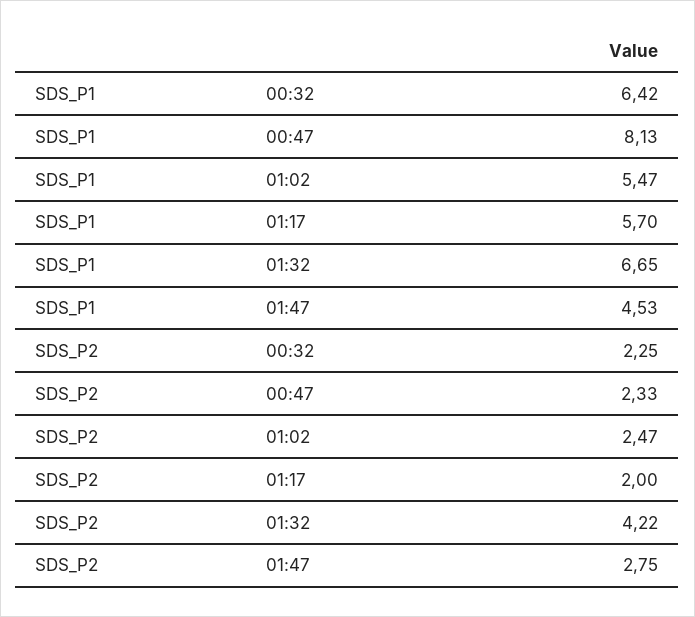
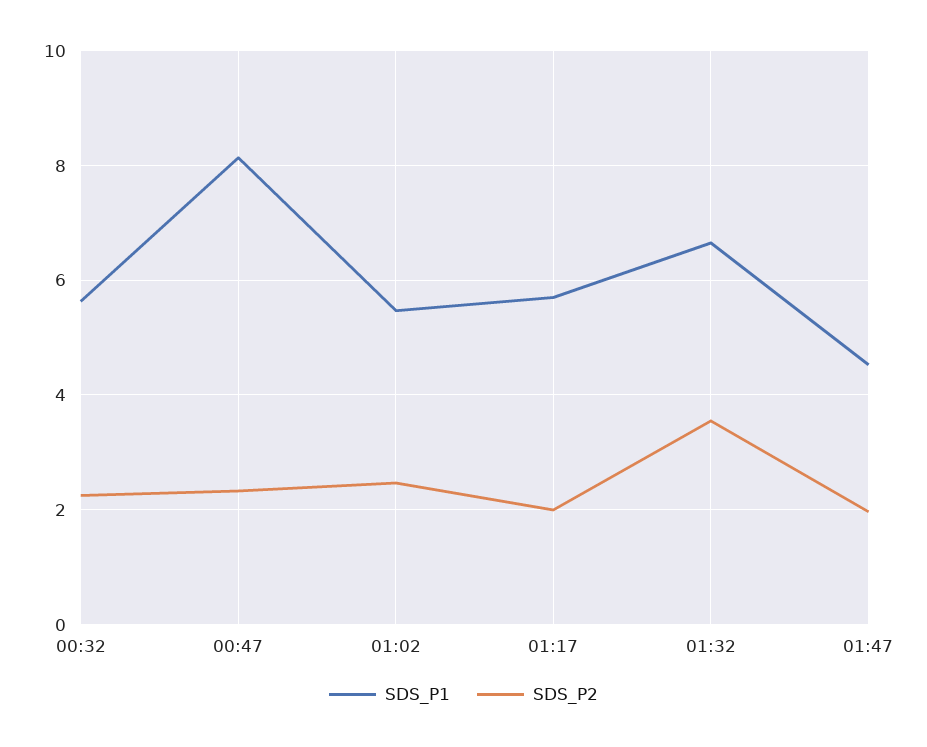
  {
    "SDS_P1": {
-     "00:32": 6.42,
+     "00:32": 5.6,
      "00:47": 8.13,
      "01:02": 5.47,
      "01:17": 5.7,
      "01:32": 6.65,
      "01:47": 4.53
    },
    "SDS_P2": {
      "00:32": 2.25,
      "00:47": 2.33,
      "01:02": 2.47,
      "01:17": 2,
-     "01:32": 4.22,
+     "01:32": 3.6,
-     "01:47": 2.75
+     "01:47": 2
    }
  }

